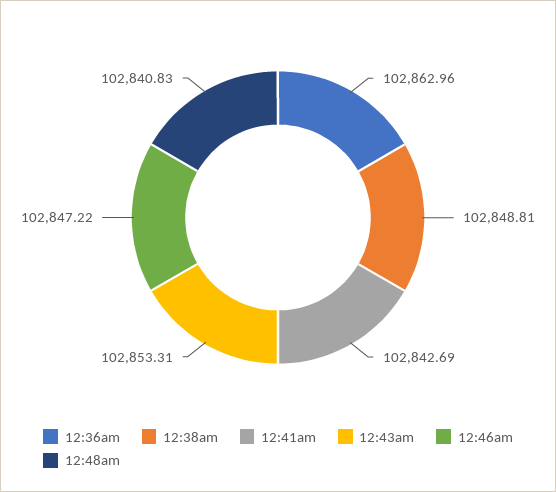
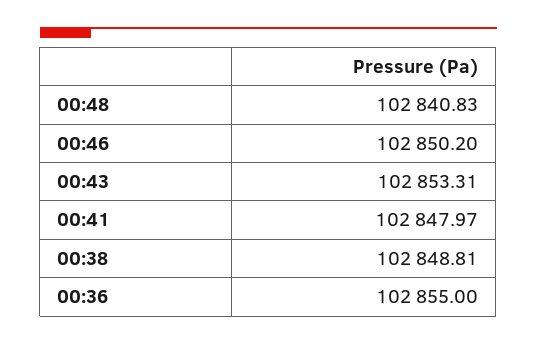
  {
-   "12:36am": 102862.96,
+   "12:36am": 102855,
    "12:38am": 102848.81,
-   "12:41am": 102842.69,
+   "12:41am": 102847.97,
    "12:43am": 102853.31,
-   "12:46am": 102847.22,
+   "12:46am": 102850.2,
    "12:48am": 102840.83
  }

